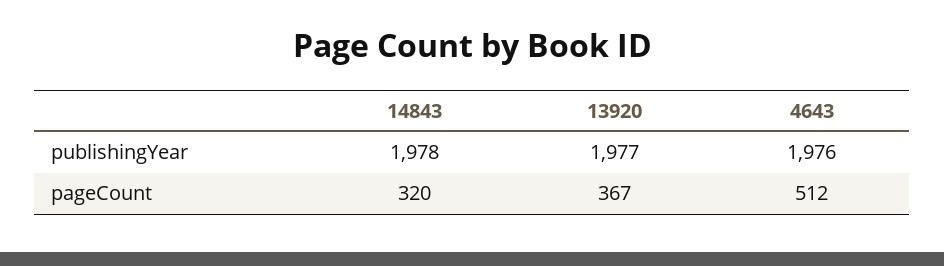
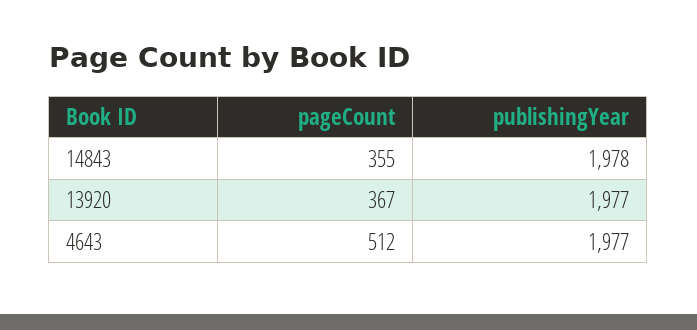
  {
    "14843": {
      "publishingYear": 1978,
-     "pageCount": 320
+     "pageCount": 355
    },
    "13920": {
      "publishingYear": 1977,
      "pageCount": 367
    },
    "4643": {
-     "publishingYear": 1976,
+     "publishingYear": 1977,
      "pageCount": 512
    }
  }

